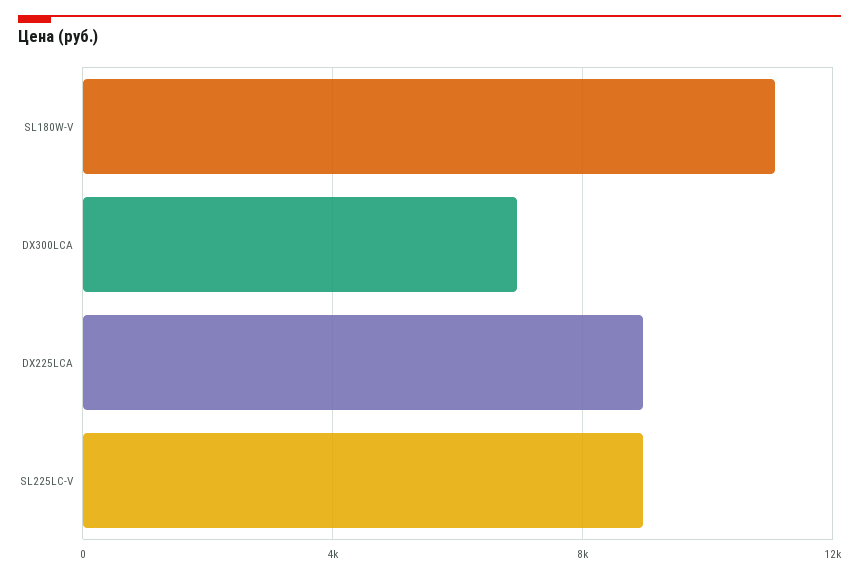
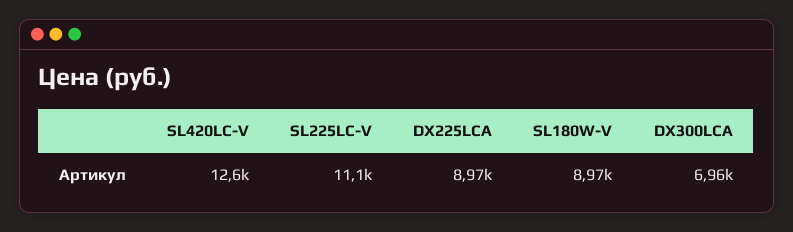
  {
-   "SL180W-V": 11000,
+   "SL180W-V": 8970,
    "DX300LCA": 6960,
    "DX225LCA": 8970,
-   "SL225LC-V": 9000
+   "SL225LC-V": 11100,
+   "SL420LC-V": 12600
  }

